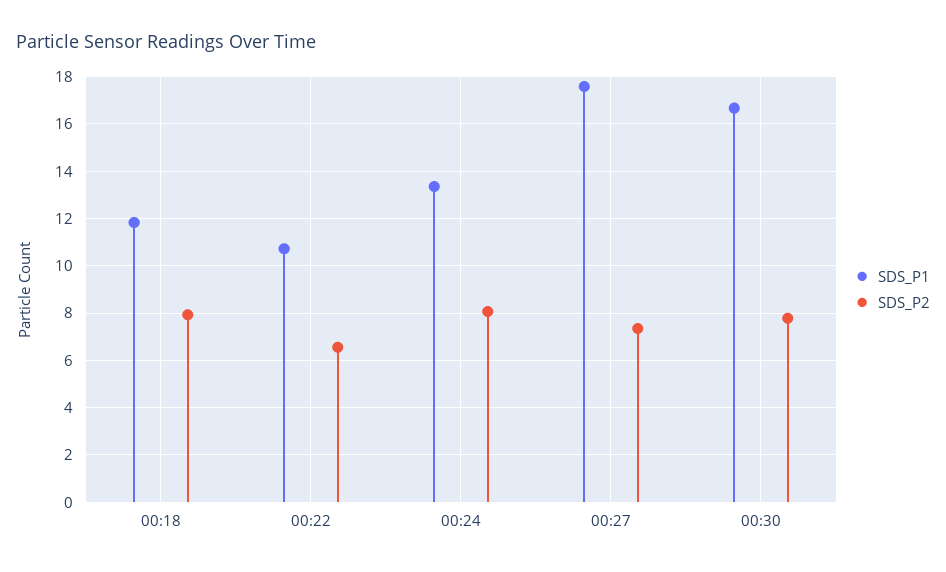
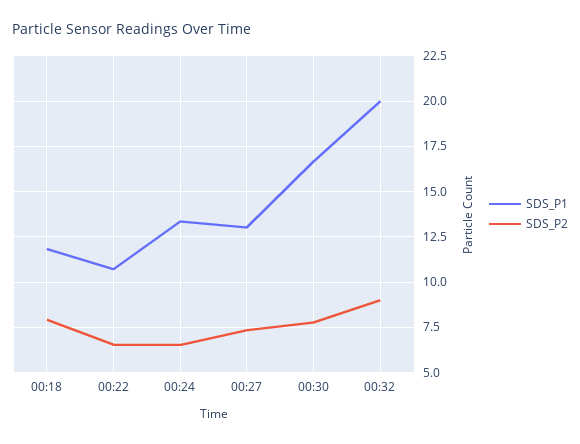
  {
    "SDS_P1": {
      "00:18": 12,
      "00:22": 10.5,
      "00:24": 13.5,
-     "00:27": 17.5,
+     "00:27": 13,
-     "00:30": 16.5
+     "00:30": 16.5,
+     "00:32": 20
    },
    "SDS_P2": {
      "00:18": 8,
      "00:22": 6.5,
-     "00:24": 8,
+     "00:24": 6.5,
      "00:27": 7.5,
-     "00:30": 8
+     "00:30": 8,
+     "00:32": 9
    }
  }

